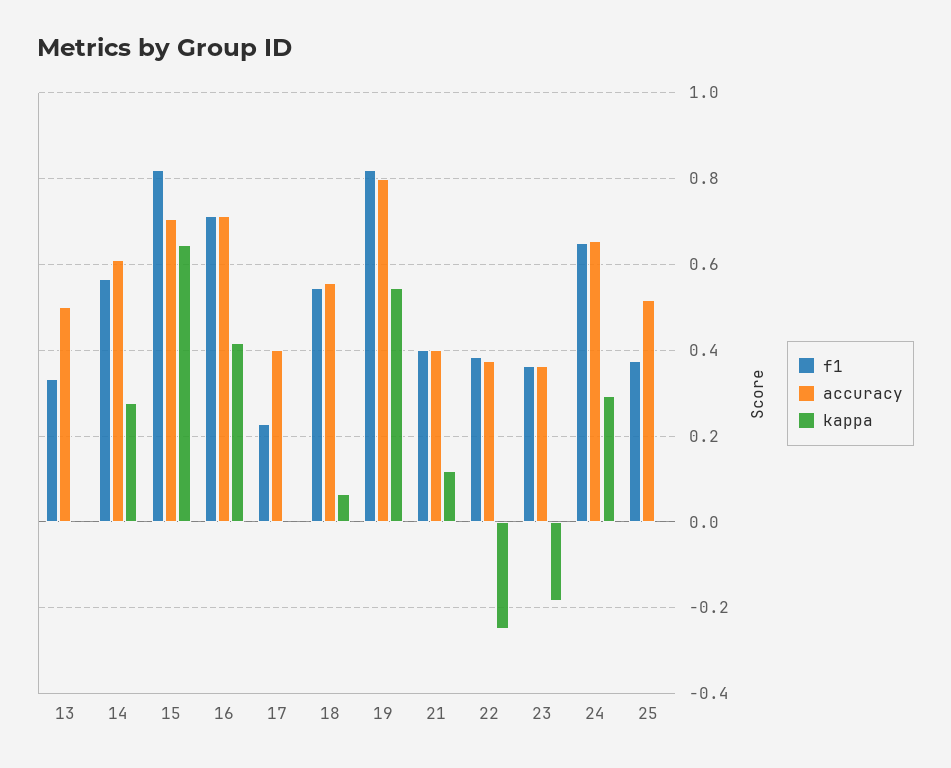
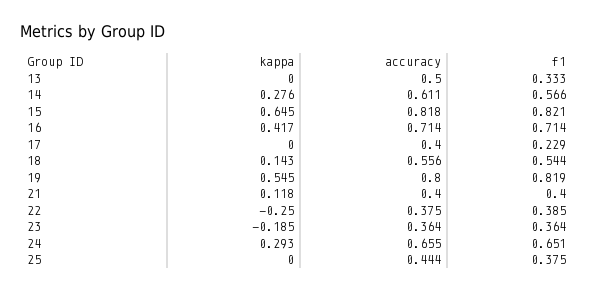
  {
    "f1": {
      "13": 0.333,
      "14": 0.566,
      "15": 0.821,
      "16": 0.714,
      "17": 0.229,
      "18": 0.544,
      "19": 0.819,
      "21": 0.4,
      "22": 0.385,
      "23": 0.364,
      "24": 0.651,
      "25": 0.375
    },
    "accuracy": {
      "13": 0.5,
      "14": 0.611,
-     "15": 0.7,
+     "15": 0.818,
      "16": 0.714,
      "17": 0.4,
      "18": 0.556,
      "19": 0.8,
      "21": 0.4,
      "22": 0.375,
      "23": 0.364,
      "24": 0.655,
-     "25": 0.52
+     "25": 0.444
    },
    "kappa": {
      "13": 0,
      "14": 0.276,
      "15": 0.645,
      "16": 0.417,
      "17": 0,
-     "18": 0.06,
+     "18": 0.143,
      "19": 0.545,
      "21": 0.118,
      "22": -0.25,
      "23": -0.185,
      "24": 0.293,
      "25": 0
    }
  }

